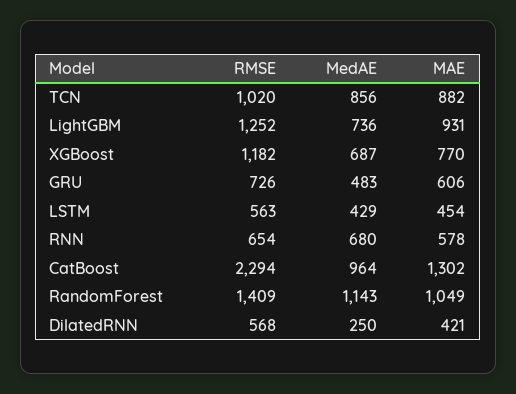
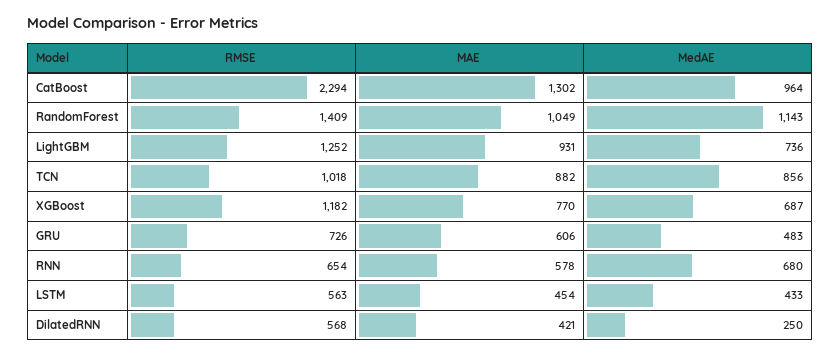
  {
    "RMSE": {
-     "TCN": 1020,
+     "TCN": 1018,
      "LightGBM": 1252,
      "XGBoost": 1182,
      "GRU": 726,
      "LSTM": 563,
      "RNN": 654,
      "CatBoost": 2294,
      "RandomForest": 1409,
      "DilatedRNN": 568
    },
    "MedAE": {
      "TCN": 856,
      "LightGBM": 736,
      "XGBoost": 687,
      "GRU": 483,
-     "LSTM": 429,
+     "LSTM": 433,
      "RNN": 680,
      "CatBoost": 964,
      "RandomForest": 1143,
      "DilatedRNN": 250
    },
    "MAE": {
      "TCN": 882,
      "LightGBM": 931,
      "XGBoost": 770,
      "GRU": 606,
      "LSTM": 454,
      "RNN": 578,
      "CatBoost": 1302,
      "RandomForest": 1049,
      "DilatedRNN": 421
    }
  }

